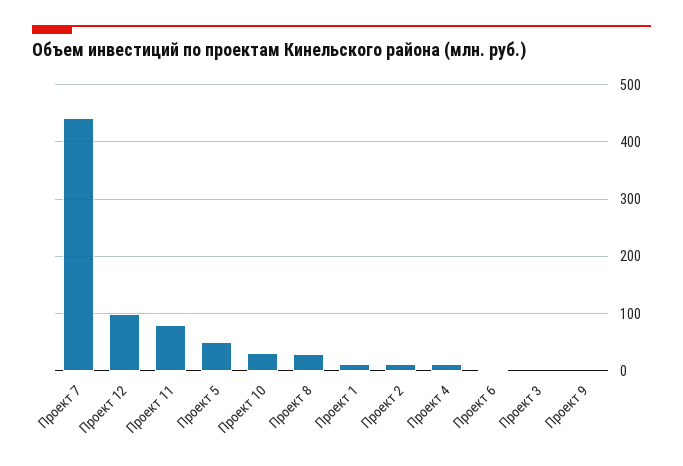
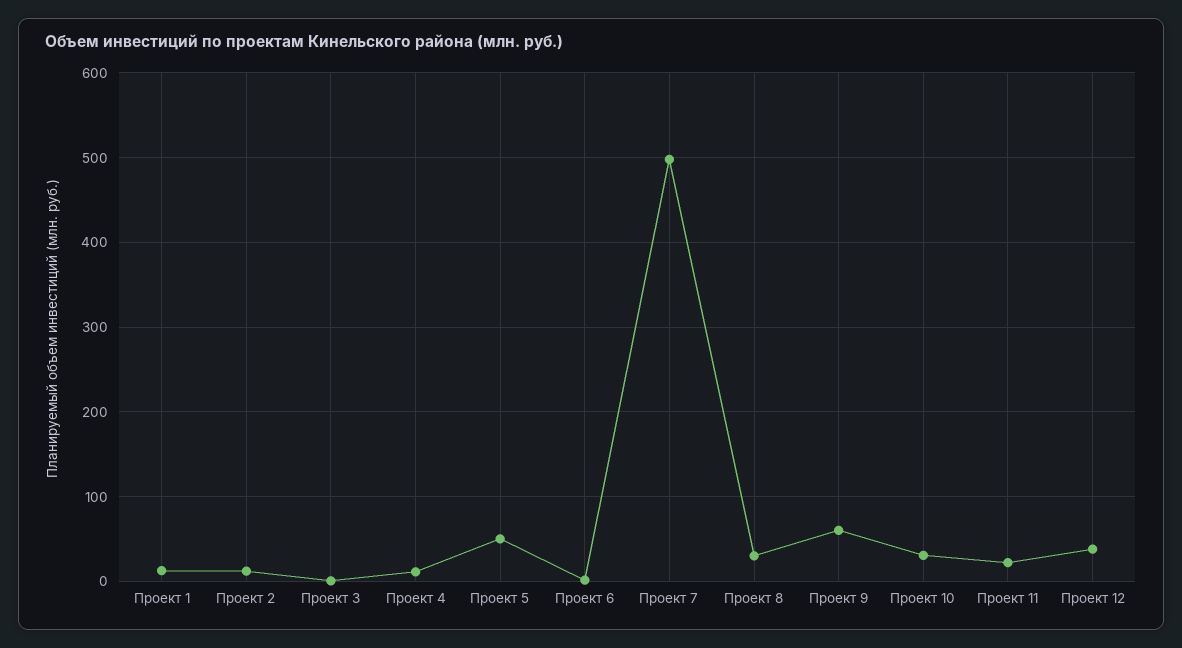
  {
-   "Проект 7": 440,
+   "Проект 7": 500,
-   "Проект 12": 100,
+   "Проект 12": 40,
-   "Проект 11": 80,
+   "Проект 11": 20,
    "Проект 5": 50,
    "Проект 10": 30,
    "Проект 8": 30,
    "Проект 1": 10,
    "Проект 2": 10,
    "Проект 4": 10,
    "Проект 6": 0,
    "Проект 3": 0,
-   "Проект 9": 0
+   "Проект 9": 60
  }

